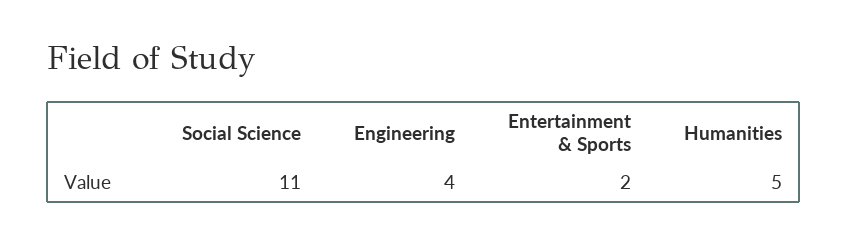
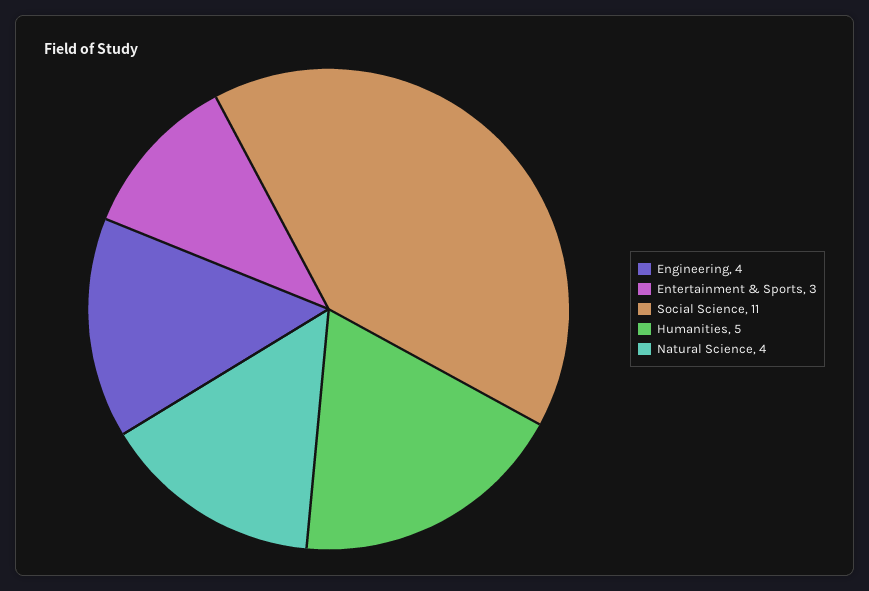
  {
    "Social Science": 11,
    "Engineering": 4,
-   "Entertainment & Sports": 2,
+   "Entertainment & Sports": 3,
-   "Humanities": 5
+   "Humanities": 5,
+   "Natural Science": 4
  }

